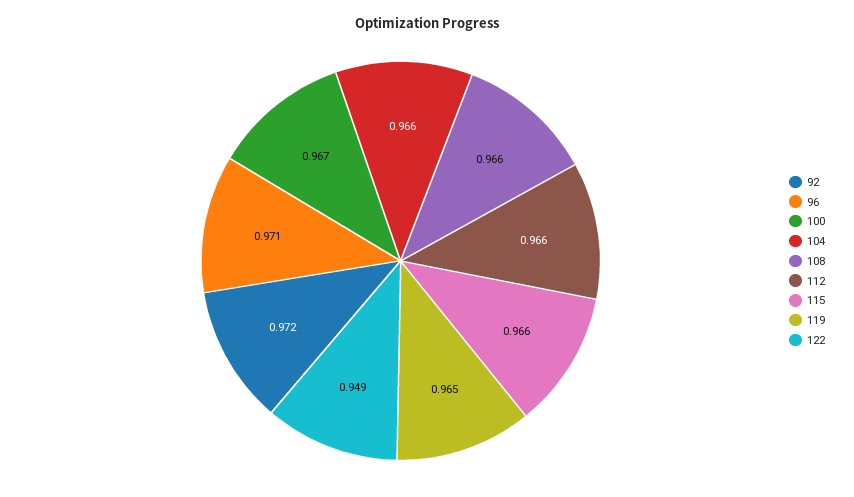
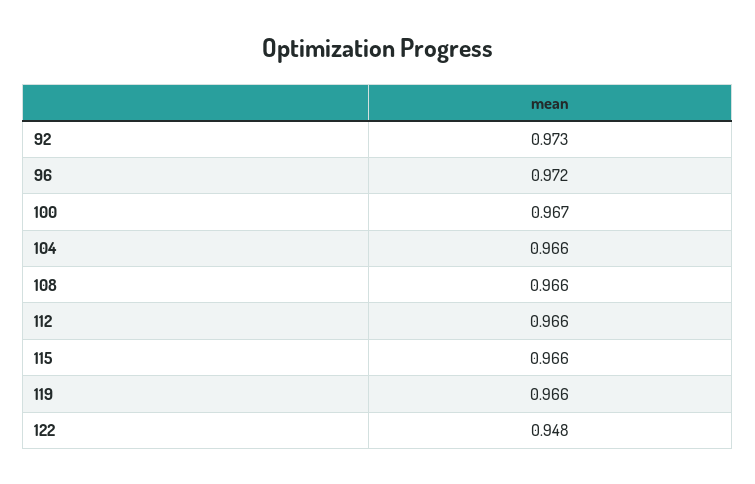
  {
-   "92": 0.972,
+   "92": 0.973,
-   "96": 0.971,
+   "96": 0.972,
    "100": 0.967,
    "104": 0.966,
    "108": 0.966,
    "112": 0.966,
    "115": 0.966,
-   "119": 0.965,
+   "119": 0.966,
-   "122": 0.949
+   "122": 0.948
  }

